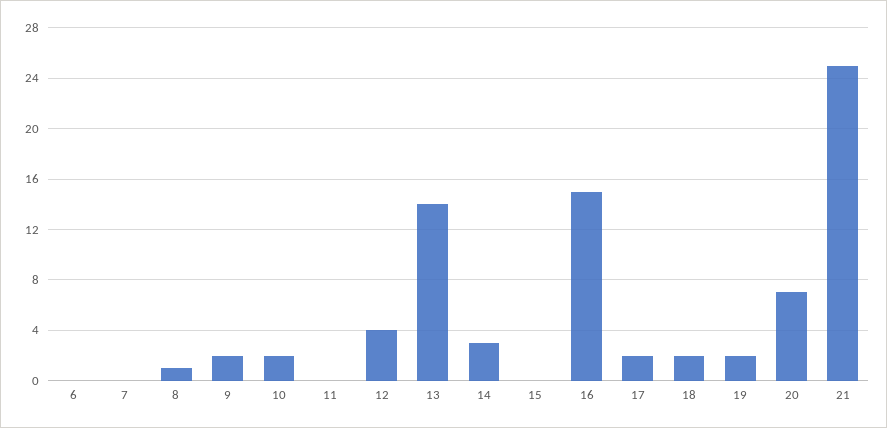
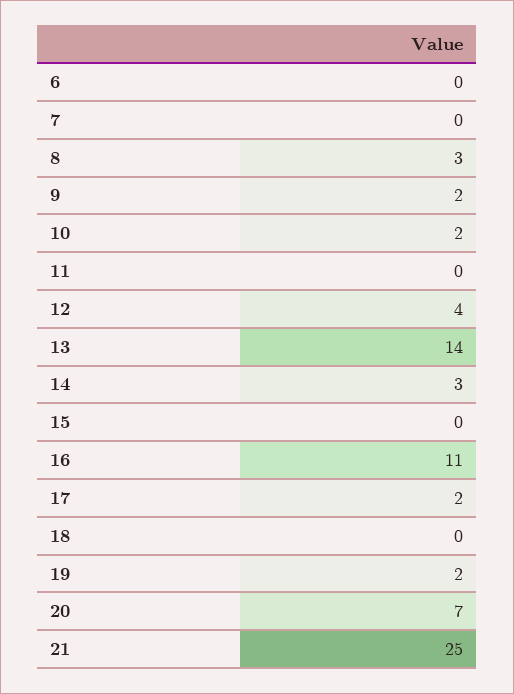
  {
    "6": 0,
    "7": 0,
-   "8": 1,
+   "8": 3,
    "9": 2,
    "10": 2,
    "11": 0,
    "12": 4,
    "13": 14,
    "14": 3,
    "15": 0,
-   "16": 15,
+   "16": 11,
    "17": 2,
-   "18": 2,
+   "18": 0,
    "19": 2,
    "20": 7,
    "21": 25
  }

